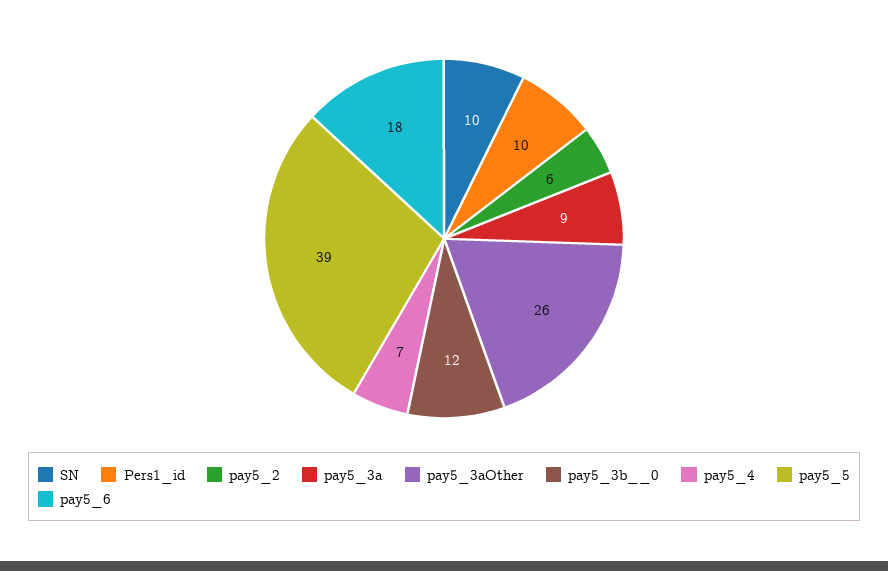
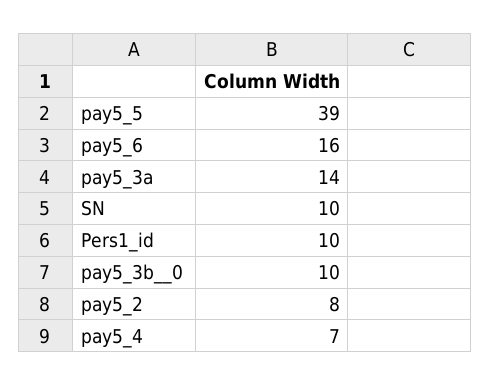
  {
    "SN": 10,
    "Pers1_id": 10,
-   "pay5_2": 6,
+   "pay5_2": 8,
-   "pay5_3a": 9,
+   "pay5_3a": 14,
-   "pay5_3aOther": 26,
-   "pay5_3b__0": 12,
+   "pay5_3b__0": 10,
    "pay5_4": 7,
    "pay5_5": 39,
-   "pay5_6": 18
+   "pay5_6": 16
  }

